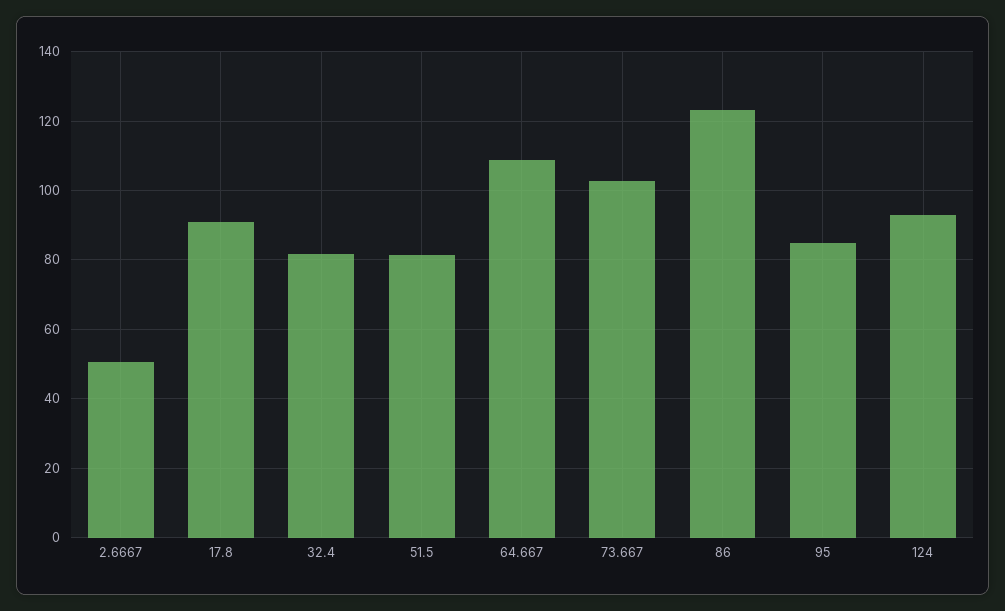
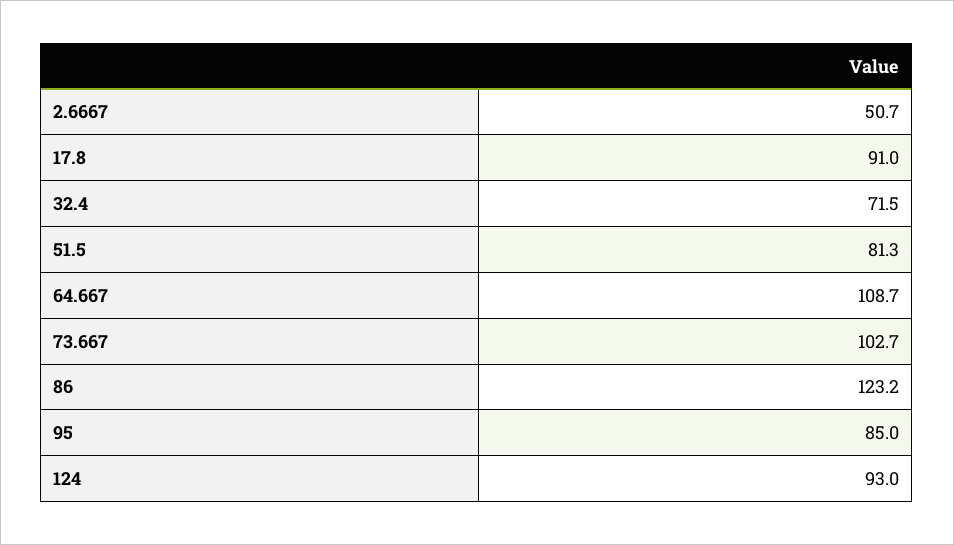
  {
    "2.6667": 50.7,
    "17.8": 91,
-   "32.4": 82,
+   "32.4": 71.5,
    "51.5": 81.3,
    "64.667": 108.7,
    "73.667": 102.7,
    "86": 123.2,
    "95": 85,
    "124": 93
  }

